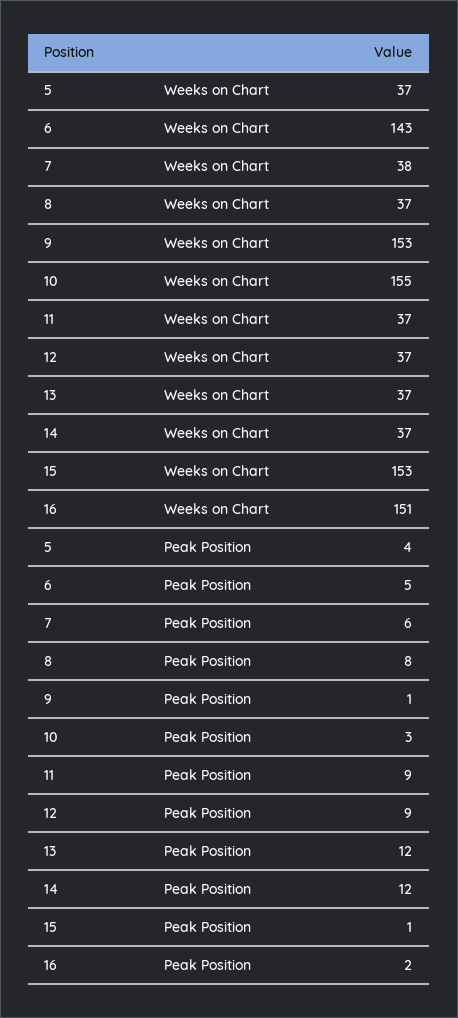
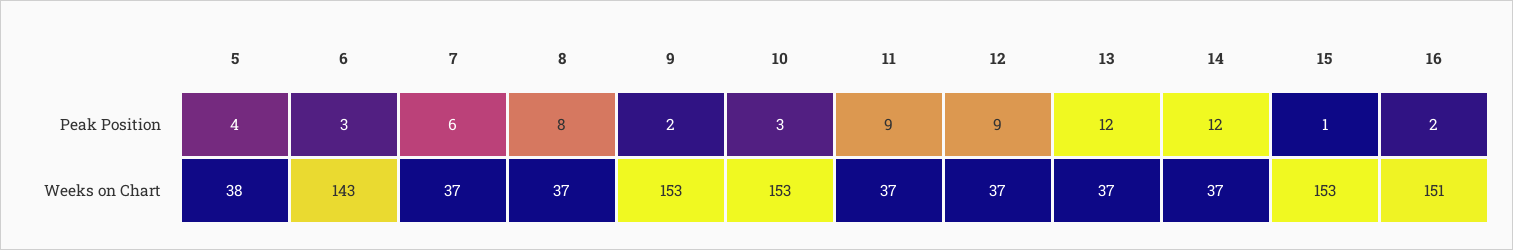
  {
    "5": {
-     "Weeks on Chart": 37,
+     "Weeks on Chart": 38,
      "Peak Position": 4
    },
    "6": {
      "Weeks on Chart": 143,
-     "Peak Position": 5
+     "Peak Position": 3
    },
    "7": {
-     "Weeks on Chart": 38,
+     "Weeks on Chart": 37,
      "Peak Position": 6
    },
    "8": {
      "Weeks on Chart": 37,
      "Peak Position": 8
    },
    "9": {
      "Weeks on Chart": 153,
-     "Peak Position": 1
+     "Peak Position": 2
    },
    "10": {
-     "Weeks on Chart": 155,
+     "Weeks on Chart": 153,
      "Peak Position": 3
    },
    "11": {
      "Weeks on Chart": 37,
      "Peak Position": 9
    },
    "12": {
      "Weeks on Chart": 37,
      "Peak Position": 9
    },
    "13": {
      "Weeks on Chart": 37,
      "Peak Position": 12
    },
    "14": {
      "Weeks on Chart": 37,
      "Peak Position": 12
    },
    "15": {
      "Weeks on Chart": 153,
      "Peak Position": 1
    },
    "16": {
      "Weeks on Chart": 151,
      "Peak Position": 2
    }
  }

